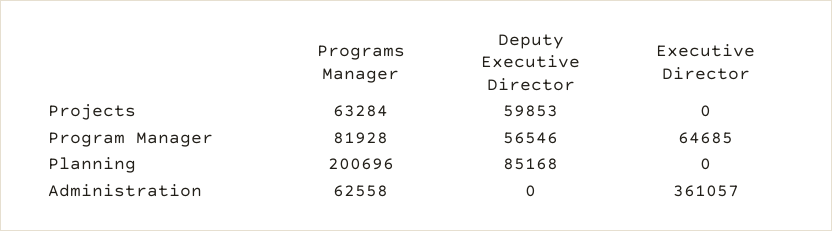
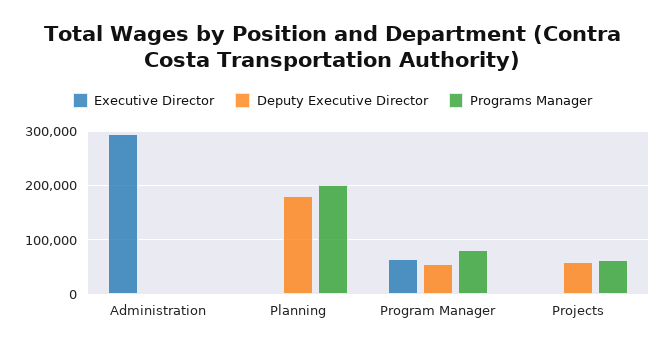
  {
    "Programs Manager": {
      "Projects": 63284,
      "Program Manager": 81928,
      "Planning": 200696,
-     "Administration": 62558
+     "Administration": 0
    },
    "Deputy Executive Director": {
      "Projects": 59853,
      "Program Manager": 56546,
-     "Planning": 85168,
+     "Planning": 180000,
      "Administration": 0
    },
    "Executive Director": {
      "Projects": 0,
      "Program Manager": 64685,
      "Planning": 0,
-     "Administration": 361057
+     "Administration": 300000
    }
  }

